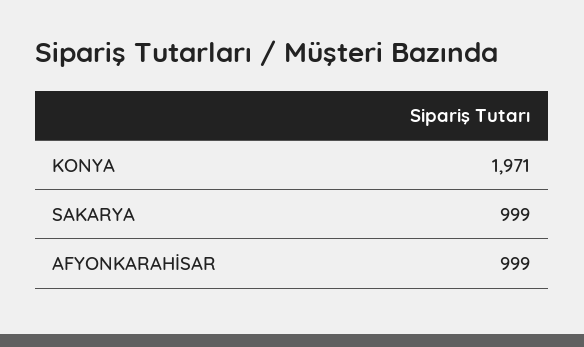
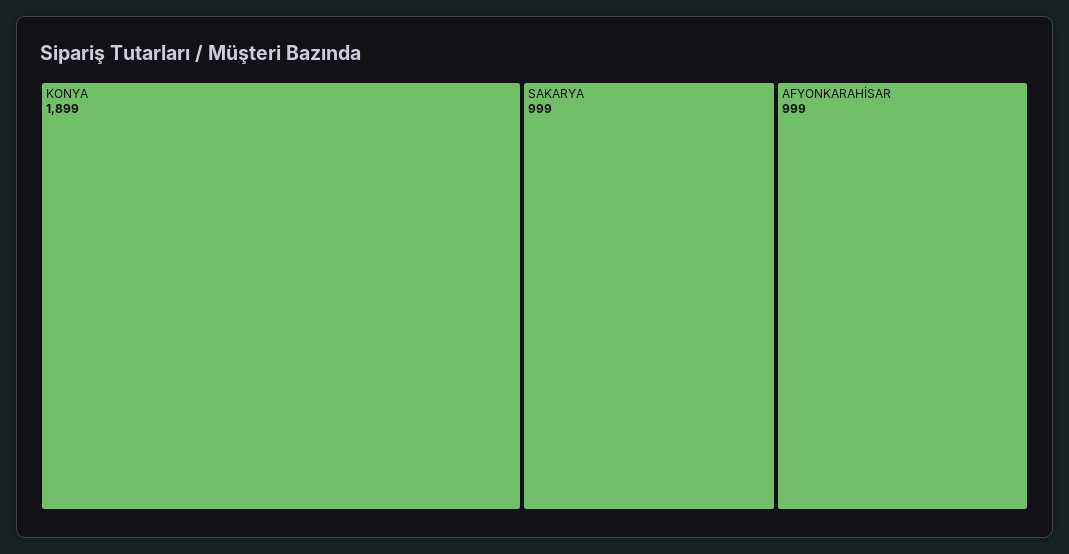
  {
-   "KONYA": 1971,
+   "KONYA": 1899,
    "SAKARYA": 999,
    "AFYONKARAHİSAR": 999
  }

